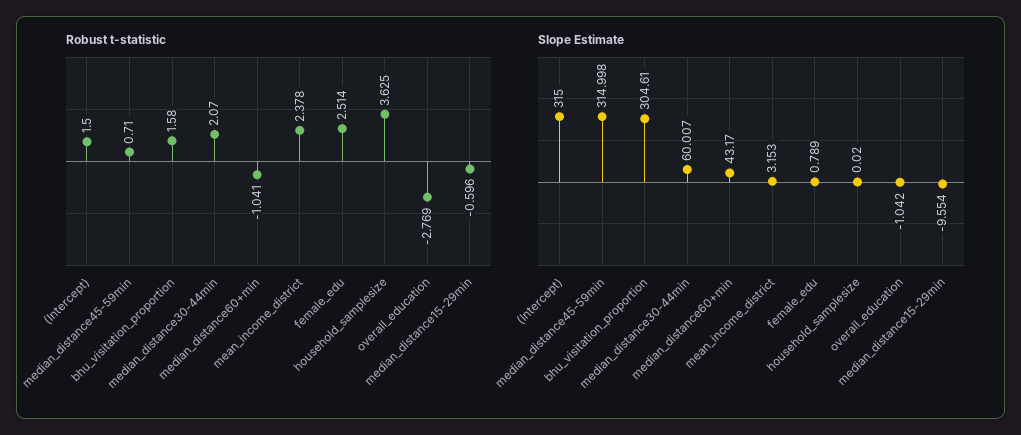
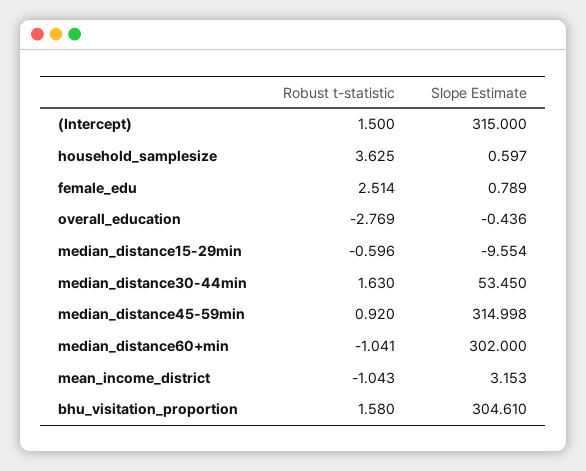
  {
    "Robust t-statistic": {
      "(Intercept)": 1.5,
-     "median_distance45-59min": 0.71,
+     "median_distance45-59min": 0.92,
      "bhu_visitation_proportion": 1.58,
-     "median_distance30-44min": 2.07,
+     "median_distance30-44min": 1.63,
      "median_distance60+min": -1.041,
-     "mean_income_district": 2.378,
+     "mean_income_district": -1.043,
      "female_edu": 2.514,
      "household_samplesize": 3.625,
      "overall_education": -2.769,
      "median_distance15-29min": -0.596
    },
    "Slope Estimate": {
      "(Intercept)": 315,
      "median_distance45-59min": 314.998,
      "bhu_visitation_proportion": 304.61,
-     "median_distance30-44min": 60.007,
+     "median_distance30-44min": 53.45,
-     "median_distance60+min": 43.17,
+     "median_distance60+min": 302,
      "mean_income_district": 3.153,
      "female_edu": 0.789,
-     "household_samplesize": 0.02,
+     "household_samplesize": 0.597,
-     "overall_education": -1.042,
+     "overall_education": -0.436,
      "median_distance15-29min": -9.554
    }
  }

